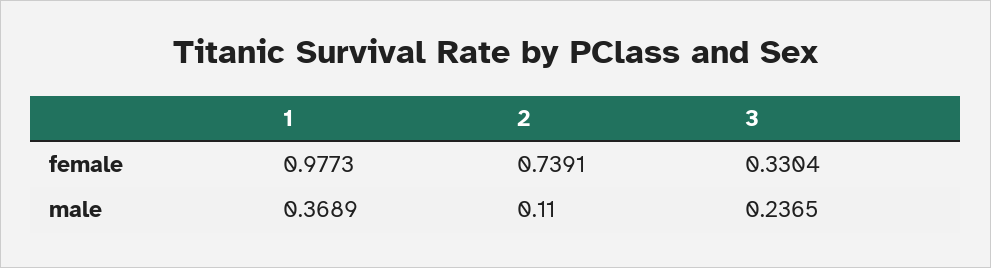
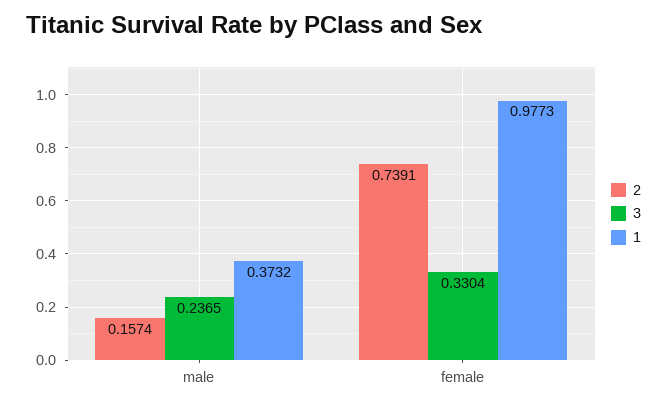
  {
    "1": {
      "female": 0.9773,
-     "male": 0.3689
+     "male": 0.3732
    },
    "2": {
      "female": 0.7391,
-     "male": 0.11
+     "male": 0.1574
    },
    "3": {
      "female": 0.3304,
      "male": 0.2365
    }
  }

